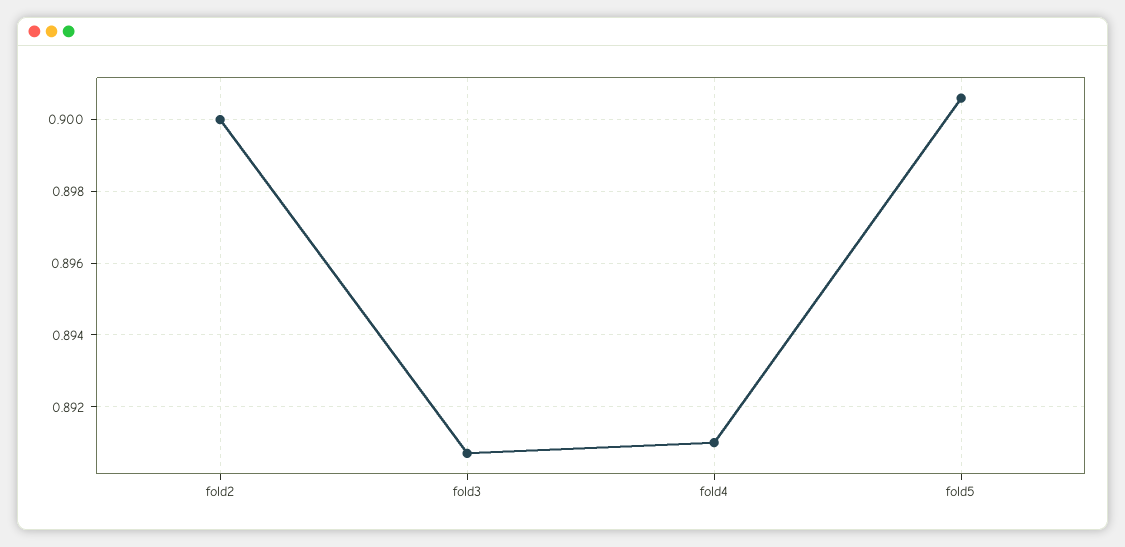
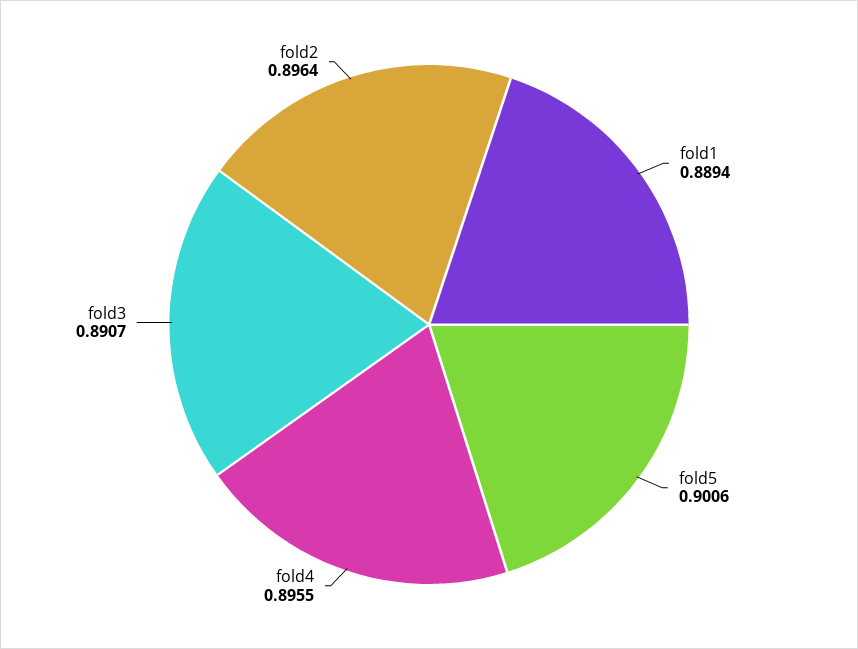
  {
-   "fold2": 0.9,
+   "fold2": 0.8964,
    "fold3": 0.8907,
-   "fold4": 0.891,
+   "fold4": 0.8955,
-   "fold5": 0.9006
+   "fold5": 0.9006,
+   "fold1": 0.8894
  }

